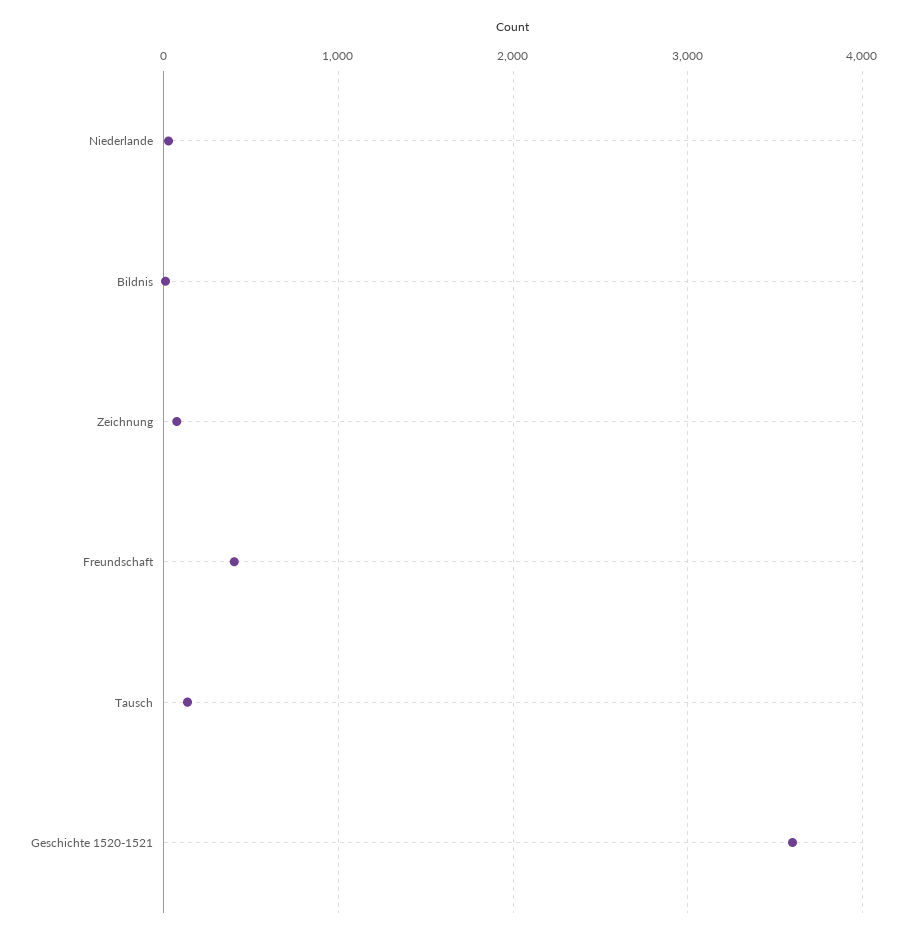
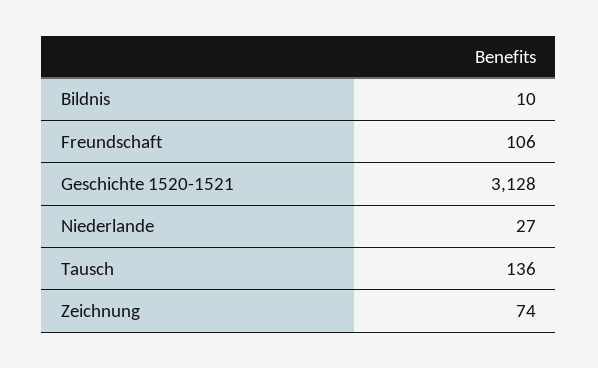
  {
    "Niederlande": 27,
    "Bildnis": 10,
    "Zeichnung": 74,
-   "Freundschaft": 400,
+   "Freundschaft": 106,
    "Tausch": 136,
-   "Geschichte 1520-1521": 3600
+   "Geschichte 1520-1521": 3128
  }

